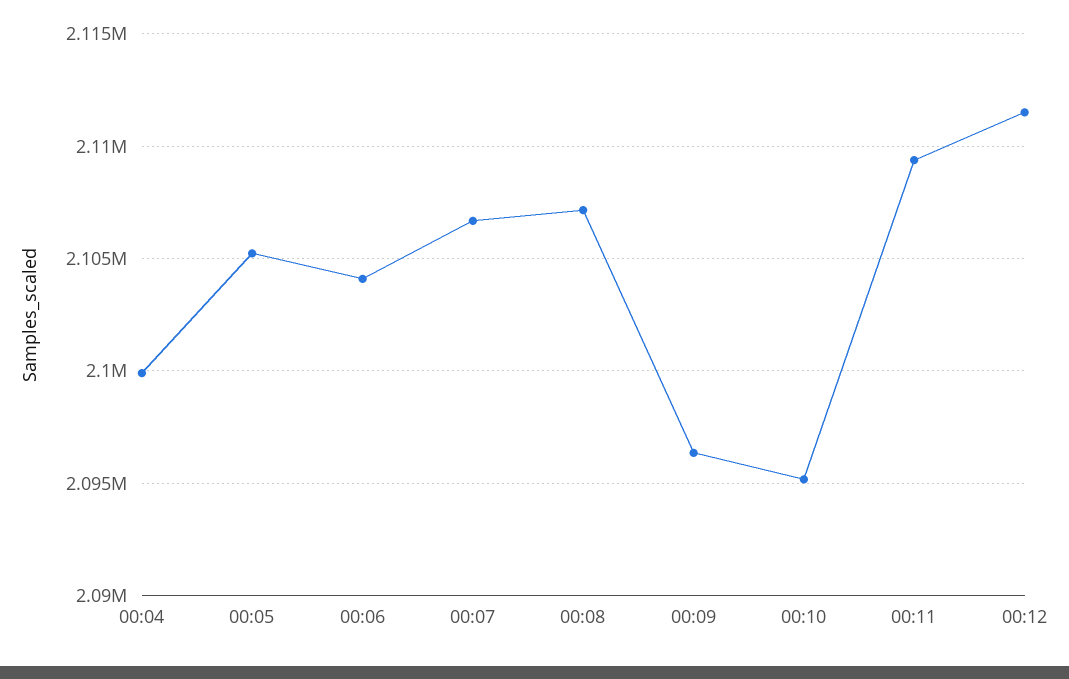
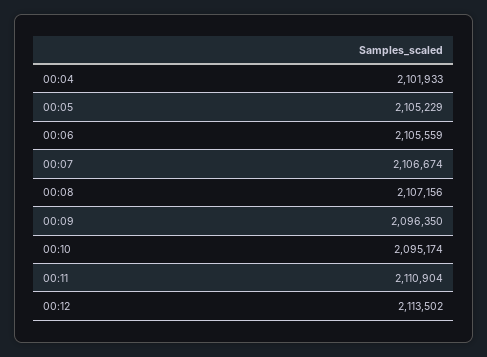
  {
-   "00:04": 2100000,
+   "00:04": 2101933,
    "00:05": 2105229,
-   "00:06": 2104000,
+   "00:06": 2105559,
    "00:07": 2106674,
    "00:08": 2107156,
    "00:09": 2096350,
    "00:10": 2095174,
-   "00:11": 2109500,
+   "00:11": 2110904,
-   "00:12": 2111500
+   "00:12": 2113502
  }

